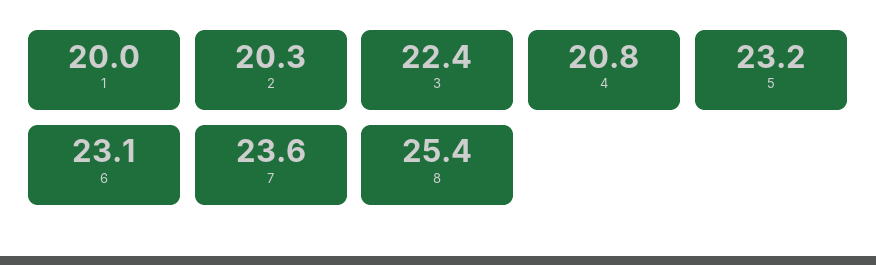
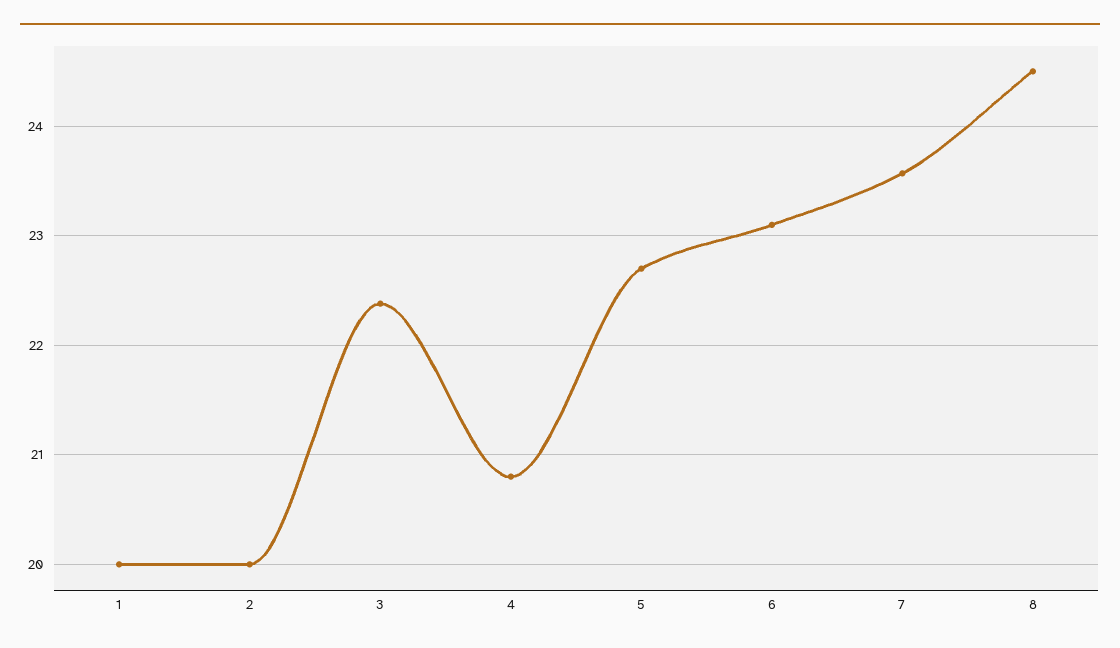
  {
    "1": 20,
-   "2": 20.3,
+   "2": 20,
    "3": 22.4,
    "4": 20.8,
-   "5": 23.2,
+   "5": 22.7,
    "6": 23.1,
    "7": 23.6,
-   "8": 25.4
+   "8": 24.5
  }

